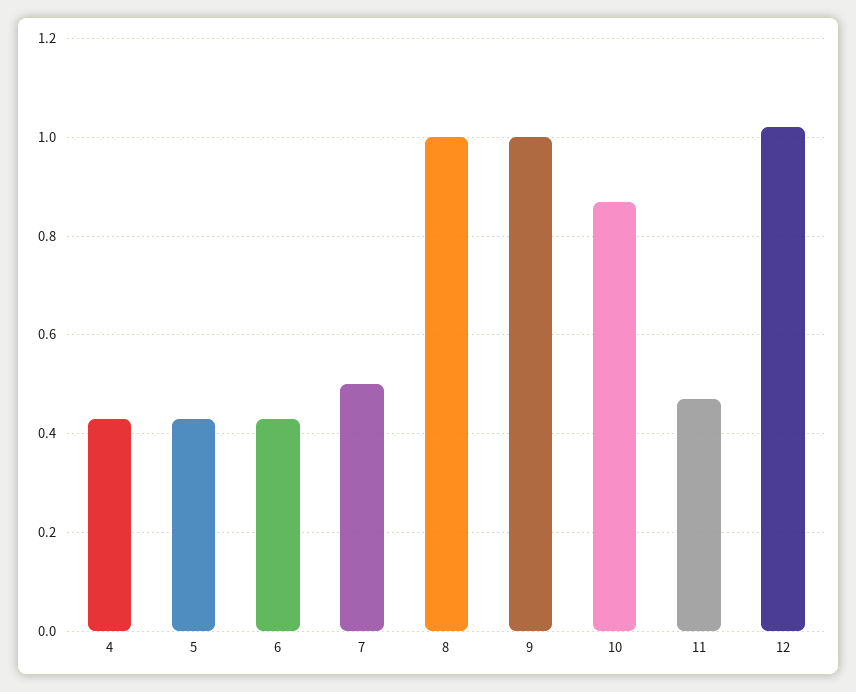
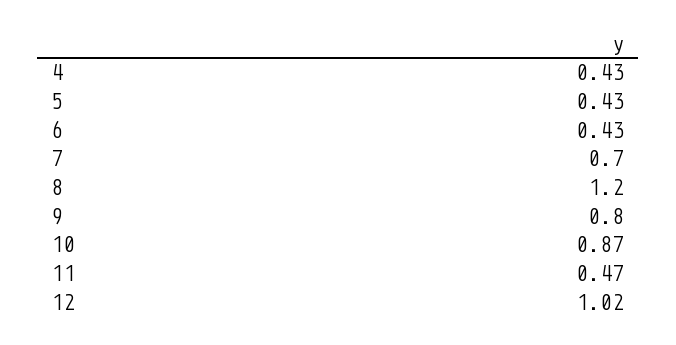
  {
    "4": 0.43,
    "5": 0.43,
    "6": 0.43,
-   "7": 0.5,
+   "7": 0.7,
-   "8": 1,
+   "8": 1.2,
-   "9": 1,
+   "9": 0.8,
    "10": 0.87,
    "11": 0.47,
    "12": 1.02
  }

